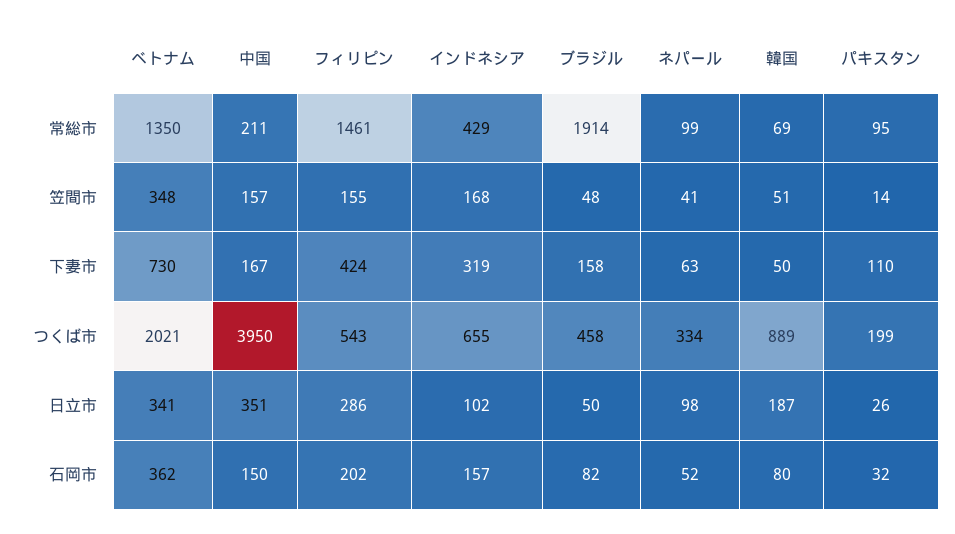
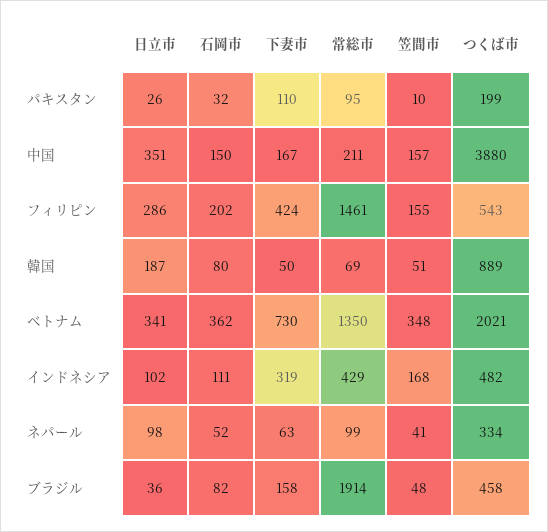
  {
    "ベトナム": {
      "常総市": 1350,
      "笠間市": 348,
      "下妻市": 730,
      "つくば市": 2021,
      "日立市": 341,
      "石岡市": 362
    },
    "中国": {
      "常総市": 211,
      "笠間市": 157,
      "下妻市": 167,
-     "つくば市": 3950,
+     "つくば市": 3880,
      "日立市": 351,
      "石岡市": 150
    },
    "フィリピン": {
      "常総市": 1461,
      "笠間市": 155,
      "下妻市": 424,
      "つくば市": 543,
      "日立市": 286,
      "石岡市": 202
    },
    "インドネシア": {
      "常総市": 429,
      "笠間市": 168,
      "下妻市": 319,
-     "つくば市": 655,
+     "つくば市": 482,
      "日立市": 102,
-     "石岡市": 157
+     "石岡市": 111
    },
    "ブラジル": {
      "常総市": 1914,
      "笠間市": 48,
      "下妻市": 158,
      "つくば市": 458,
-     "日立市": 50,
+     "日立市": 36,
      "石岡市": 82
    },
    "ネパール": {
      "常総市": 99,
      "笠間市": 41,
      "下妻市": 63,
      "つくば市": 334,
      "日立市": 98,
      "石岡市": 52
    },
    "韓国": {
      "常総市": 69,
      "笠間市": 51,
      "下妻市": 50,
      "つくば市": 889,
      "日立市": 187,
      "石岡市": 80
    },
    "パキスタン": {
      "常総市": 95,
-     "笠間市": 14,
+     "笠間市": 10,
      "下妻市": 110,
      "つくば市": 199,
      "日立市": 26,
      "石岡市": 32
    }
  }

